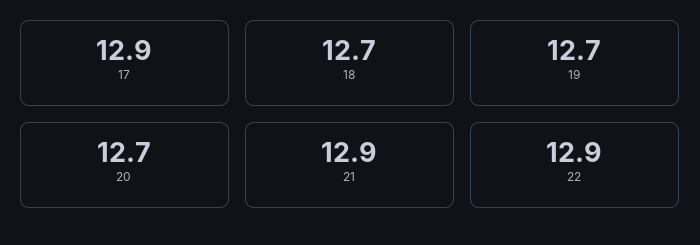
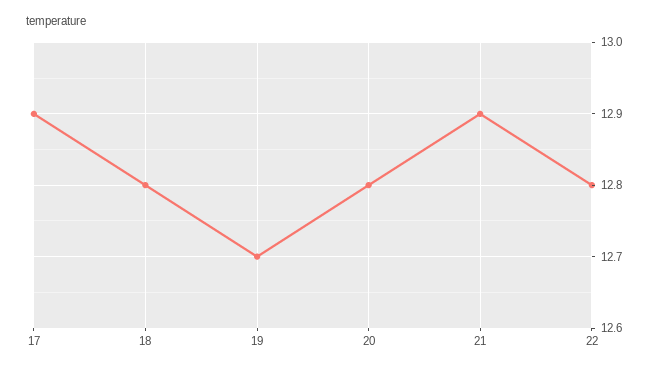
  {
    "17": 12.9,
-   "18": 12.7,
+   "18": 12.8,
    "19": 12.7,
-   "20": 12.7,
+   "20": 12.8,
    "21": 12.9,
-   "22": 12.9
+   "22": 12.8
  }

